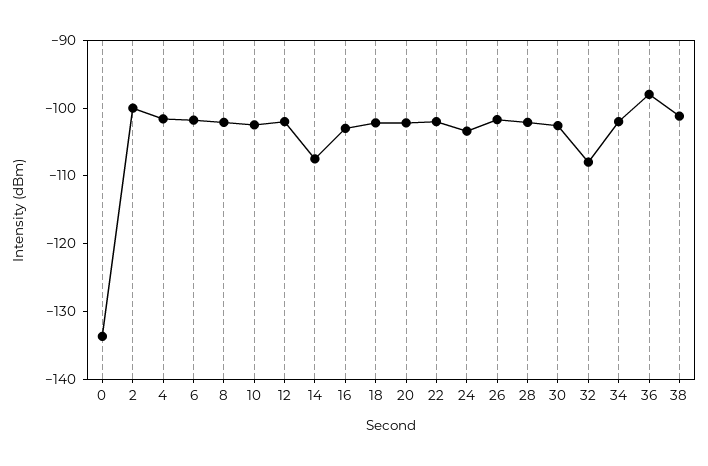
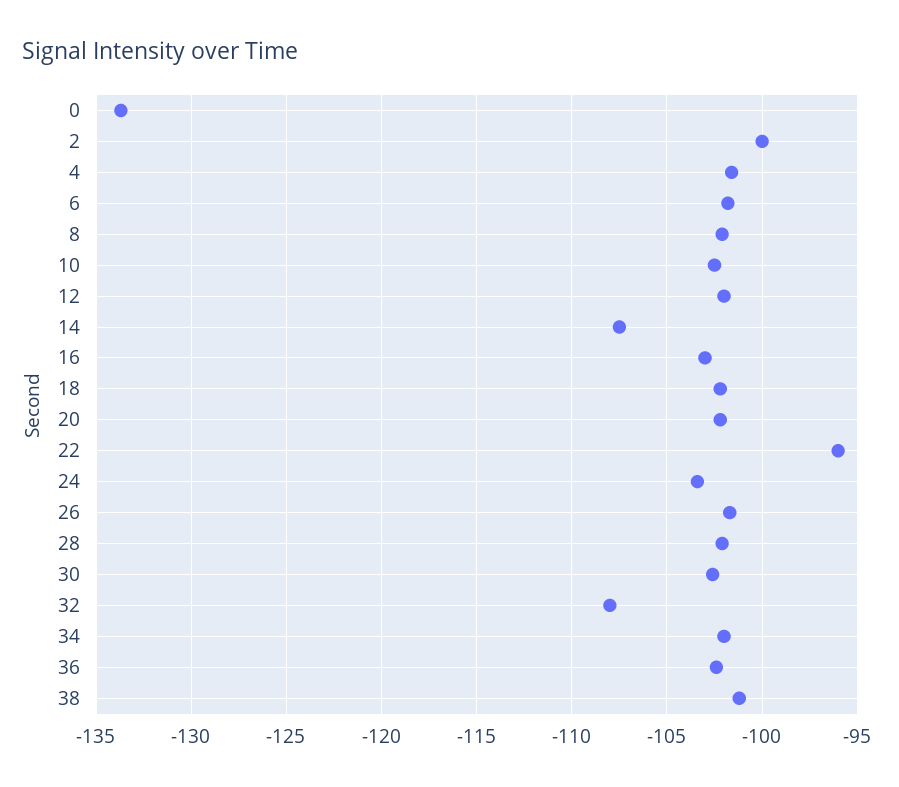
  {
    "0": -133.5,
    "2": -100,
    "4": -101.5,
    "6": -102,
    "8": -102,
    "10": -102.5,
    "12": -102,
    "14": -107.5,
    "16": -103,
    "18": -102,
    "20": -102,
-   "22": -102,
+   "22": -96,
    "24": -103.5,
    "26": -101.5,
    "28": -102,
    "30": -102.5,
    "32": -108,
    "34": -102,
-   "36": -98,
+   "36": -102.5,
    "38": -101
  }

